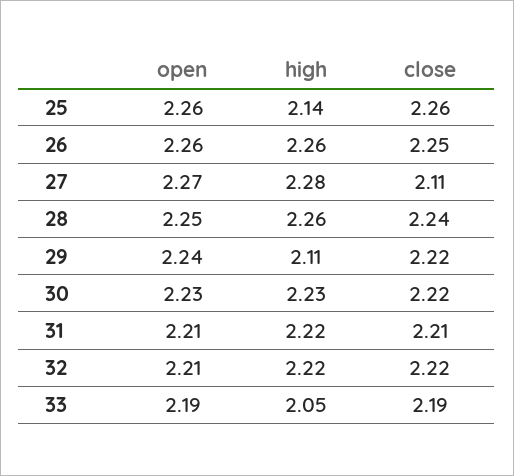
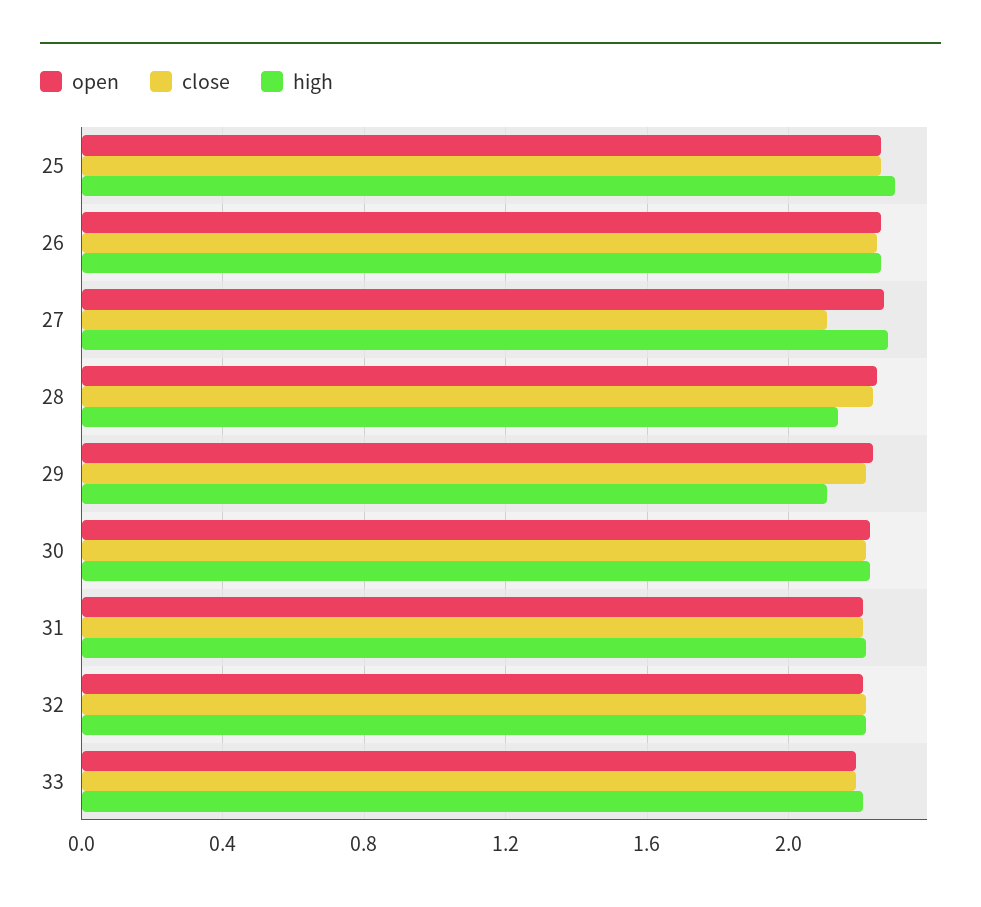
  {
    "open": {
      "25": 2.26,
      "26": 2.26,
      "27": 2.27,
      "28": 2.25,
      "29": 2.24,
      "30": 2.23,
      "31": 2.21,
      "32": 2.21,
      "33": 2.19
    },
    "high": {
-     "25": 2.14,
+     "25": 2.3,
      "26": 2.26,
      "27": 2.28,
-     "28": 2.26,
+     "28": 2.15,
      "29": 2.11,
      "30": 2.23,
      "31": 2.22,
      "32": 2.22,
-     "33": 2.05
+     "33": 2.2
    },
    "close": {
      "25": 2.26,
      "26": 2.25,
      "27": 2.11,
      "28": 2.24,
      "29": 2.22,
      "30": 2.22,
      "31": 2.21,
      "32": 2.22,
      "33": 2.19
    }
  }

